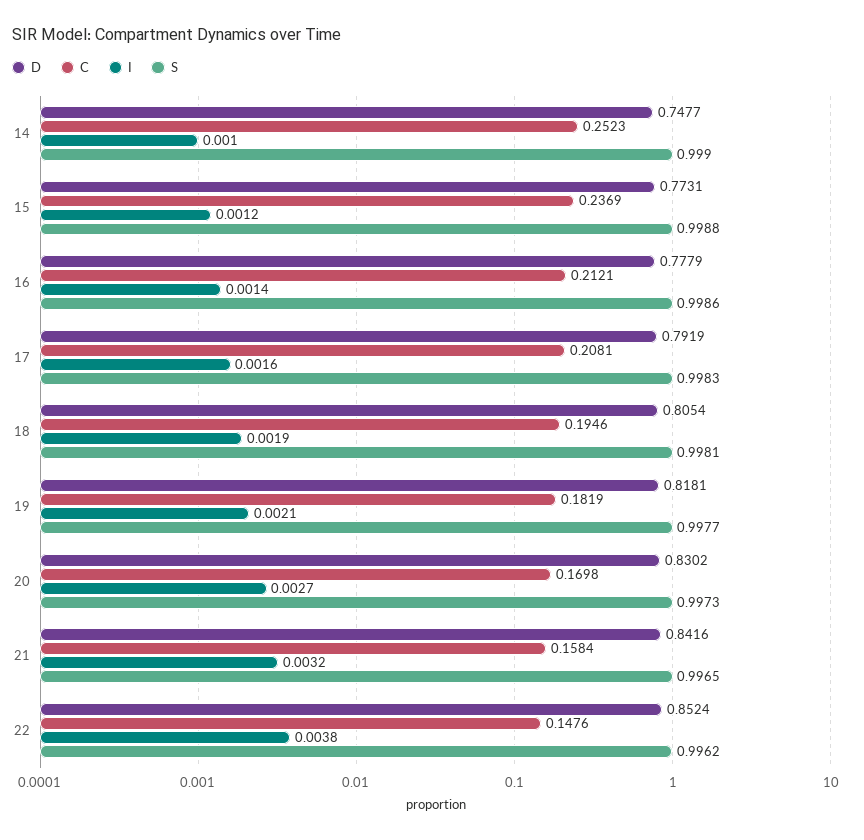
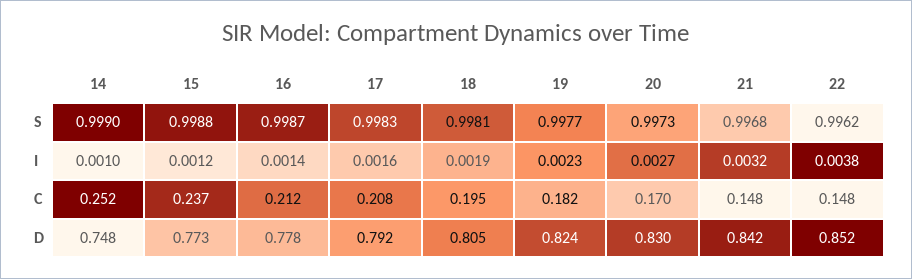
  {
    "D": {
      "14": 0.7477,
      "15": 0.7731,
      "16": 0.7779,
      "17": 0.7919,
      "18": 0.8054,
-     "19": 0.8181,
+     "19": 0.824,
      "20": 0.8302,
      "21": 0.8416,
      "22": 0.8524
    },
    "C": {
      "14": 0.2523,
      "15": 0.2369,
      "16": 0.2121,
      "17": 0.2081,
      "18": 0.1946,
      "19": 0.1819,
      "20": 0.1698,
-     "21": 0.1584,
+     "21": 0.148,
      "22": 0.1476
    },
    "I": {
      "14": 0.001,
      "15": 0.0012,
      "16": 0.0014,
      "17": 0.0016,
      "18": 0.0019,
-     "19": 0.0021,
+     "19": 0.0023,
      "20": 0.0027,
      "21": 0.0032,
      "22": 0.0038
    },
    "S": {
      "14": 0.999,
      "15": 0.9988,
-     "16": 0.9986,
+     "16": 0.9987,
      "17": 0.9983,
      "18": 0.9981,
      "19": 0.9977,
      "20": 0.9973,
-     "21": 0.9965,
+     "21": 0.9968,
      "22": 0.9962
    }
  }

